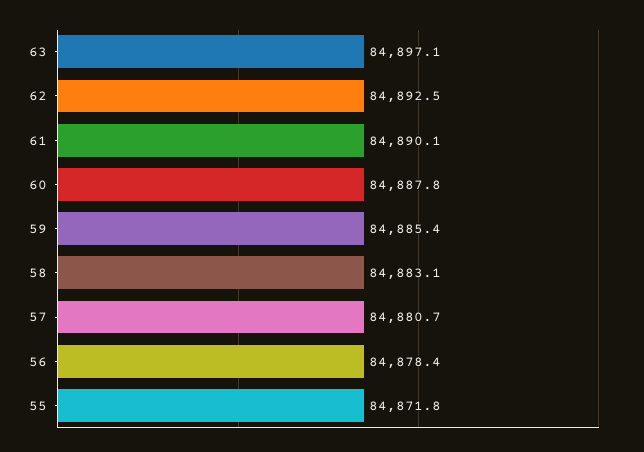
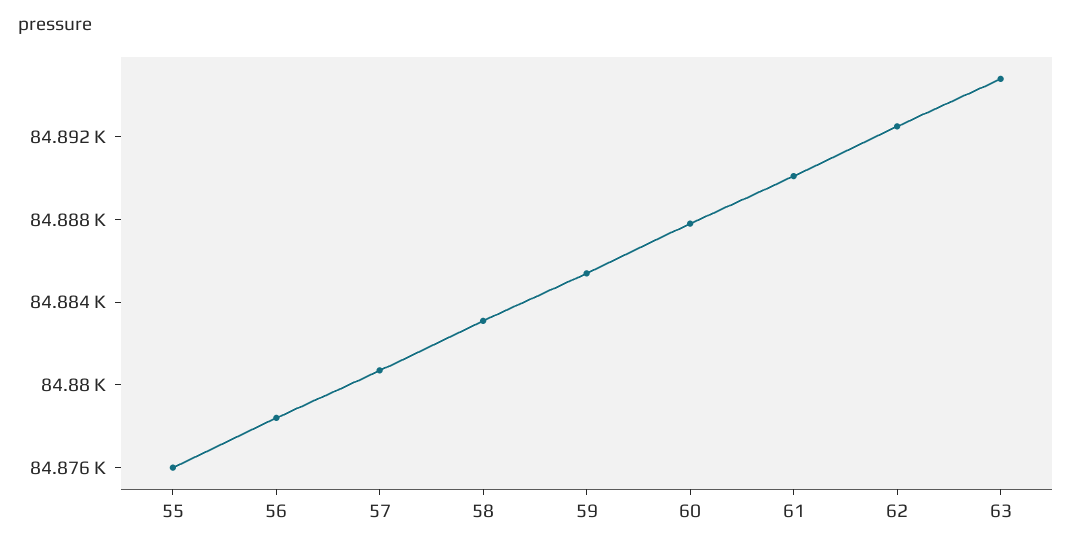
  {
-   "63": 84897.1,
+   "63": 84895,
    "62": 84892.5,
    "61": 84890.1,
    "60": 84887.8,
    "59": 84885.4,
    "58": 84883.1,
    "57": 84880.7,
    "56": 84878.4,
-   "55": 84871.8
+   "55": 84876
  }

